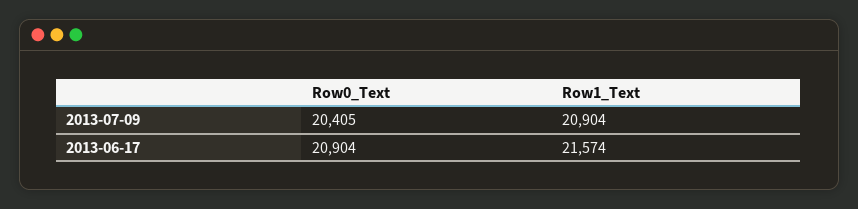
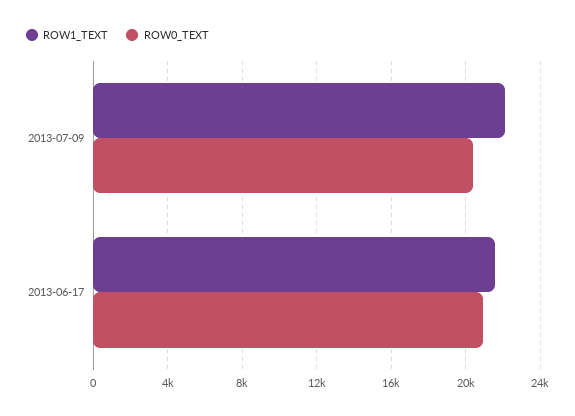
  {
    "Row0_Text": {
      "2013-07-09": 20405,
      "2013-06-17": 20904
    },
    "Row1_Text": {
-     "2013-07-09": 20904,
+     "2013-07-09": 22000,
      "2013-06-17": 21574
    }
  }

